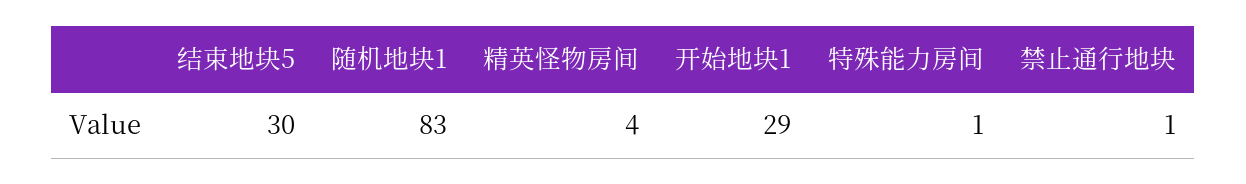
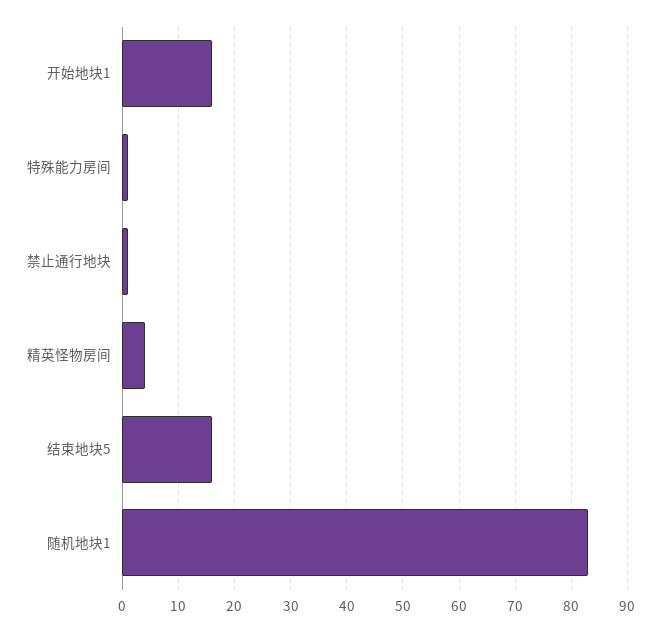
  {
-   "结束地块5": 30,
+   "结束地块5": 15,
    "随机地块1": 83,
    "精英怪物房间": 4,
-   "开始地块1": 29,
+   "开始地块1": 15,
    "特殊能力房间": 1,
    "禁止通行地块": 1
  }

